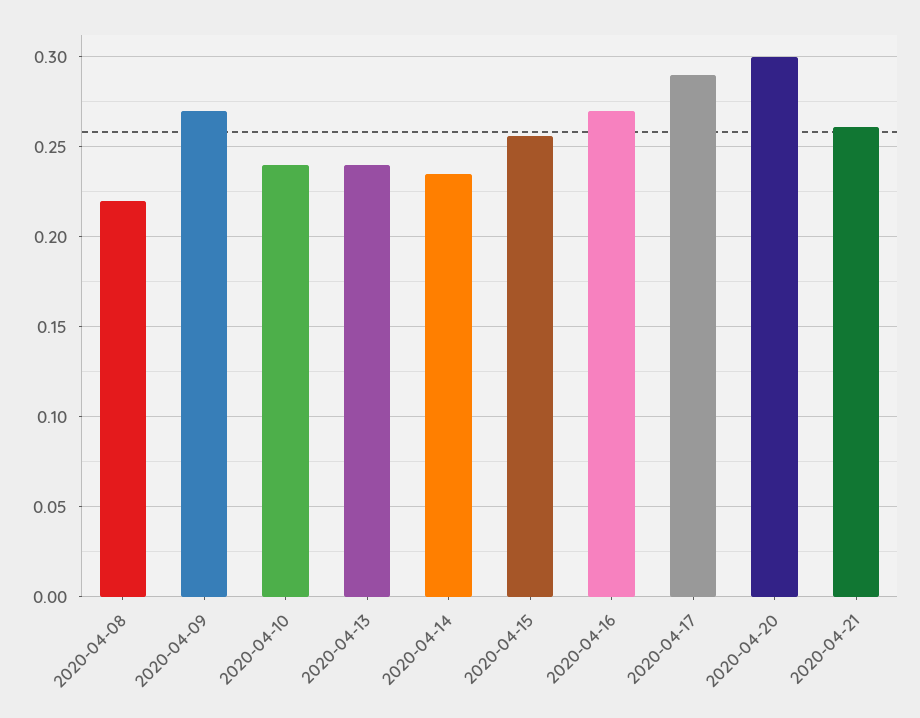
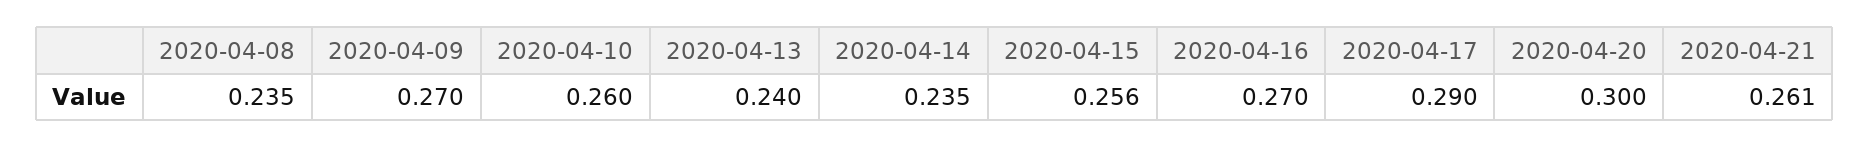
  {
-   "2020-04-08": 0.22,
+   "2020-04-08": 0.235,
    "2020-04-09": 0.27,
-   "2020-04-10": 0.24,
+   "2020-04-10": 0.26,
    "2020-04-13": 0.24,
    "2020-04-14": 0.235,
    "2020-04-15": 0.256,
    "2020-04-16": 0.27,
    "2020-04-17": 0.29,
    "2020-04-20": 0.3,
    "2020-04-21": 0.261
  }

